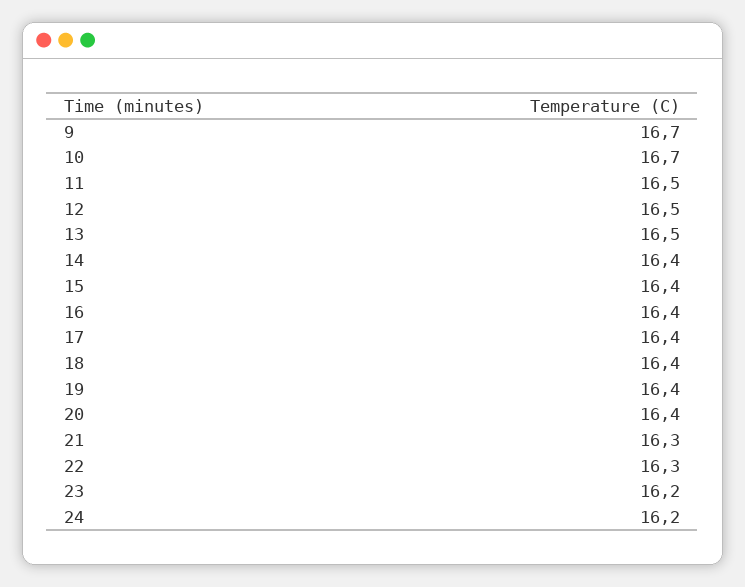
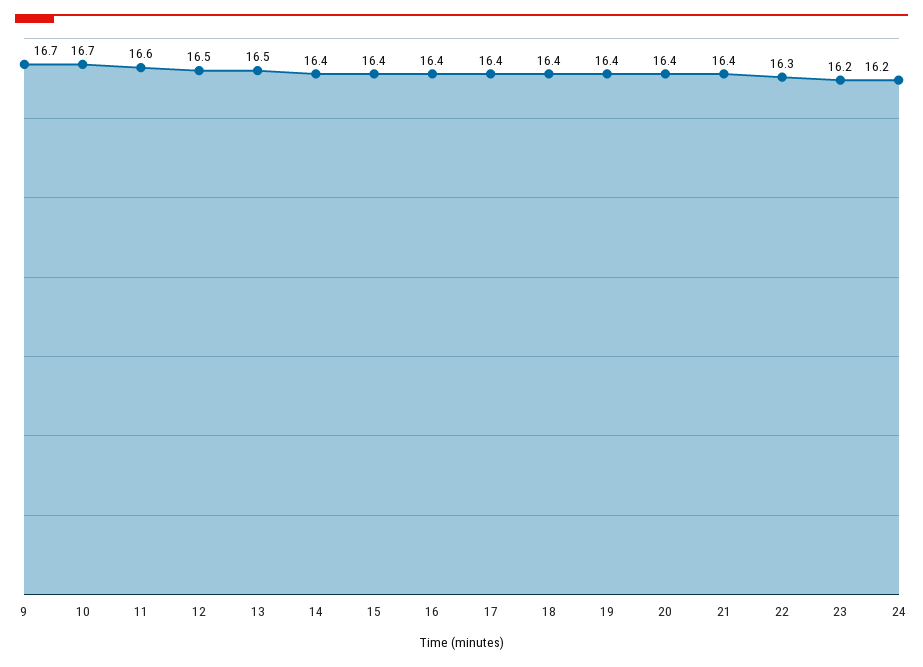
  {
    "9": 16.7,
    "10": 16.7,
-   "11": 16.5,
+   "11": 16.6,
    "12": 16.5,
    "13": 16.5,
    "14": 16.4,
    "15": 16.4,
    "16": 16.4,
    "17": 16.4,
    "18": 16.4,
    "19": 16.4,
    "20": 16.4,
-   "21": 16.3,
+   "21": 16.4,
    "22": 16.3,
    "23": 16.2,
    "24": 16.2
  }

